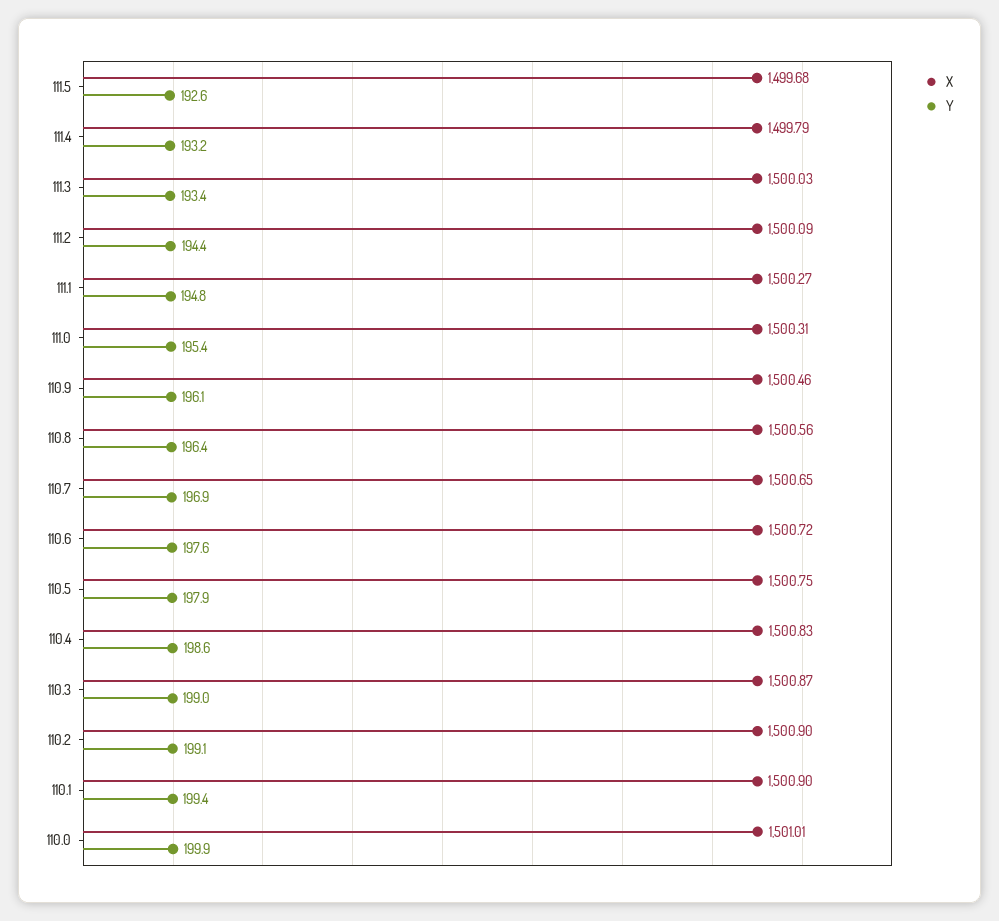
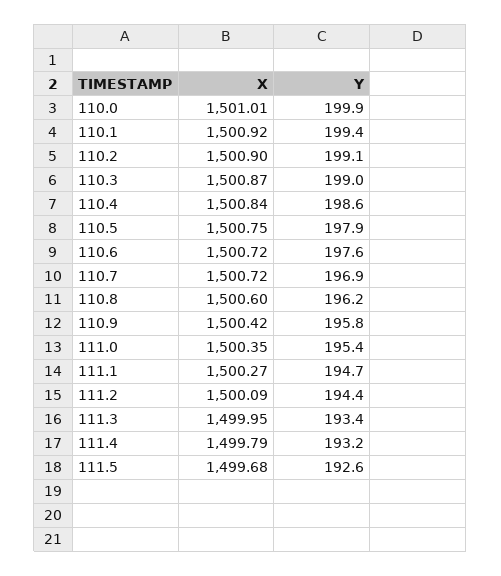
  {
    "X": {
      "111.5": 1499.68,
      "111.4": 1499.79,
-     "111.3": 1500.03,
+     "111.3": 1499.95,
      "111.2": 1500.09,
      "111.1": 1500.27,
-     "111.0": 1500.31,
+     "111.0": 1500.35,
-     "110.9": 1500.46,
+     "110.9": 1500.42,
-     "110.8": 1500.56,
+     "110.8": 1500.6,
-     "110.7": 1500.65,
+     "110.7": 1500.72,
      "110.6": 1500.72,
      "110.5": 1500.75,
-     "110.4": 1500.83,
+     "110.4": 1500.84,
      "110.3": 1500.87,
      "110.2": 1500.9,
-     "110.1": 1500.9,
+     "110.1": 1500.92,
      "110.0": 1501.01
    },
    "Y": {
      "111.5": 192.6,
      "111.4": 193.2,
      "111.3": 193.4,
      "111.2": 194.4,
-     "111.1": 194.8,
+     "111.1": 194.7,
      "111.0": 195.4,
-     "110.9": 196.1,
+     "110.9": 195.8,
-     "110.8": 196.4,
+     "110.8": 196.2,
      "110.7": 196.9,
      "110.6": 197.6,
      "110.5": 197.9,
      "110.4": 198.6,
      "110.3": 199,
      "110.2": 199.1,
      "110.1": 199.4,
      "110.0": 199.9
    }
  }

